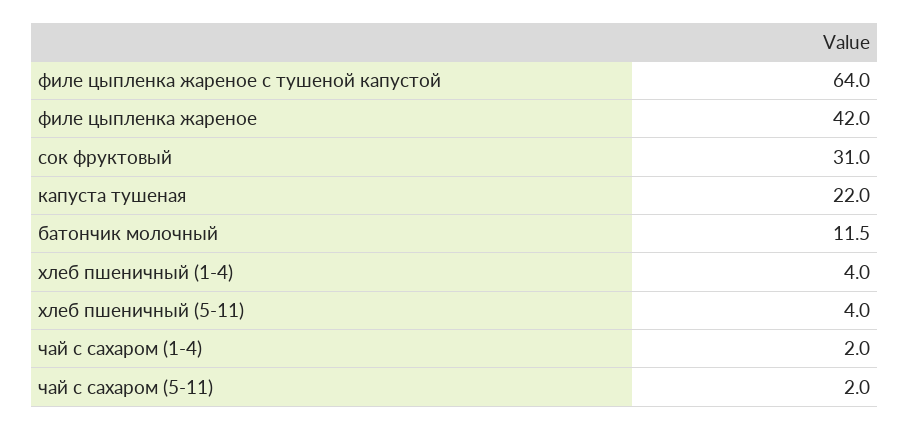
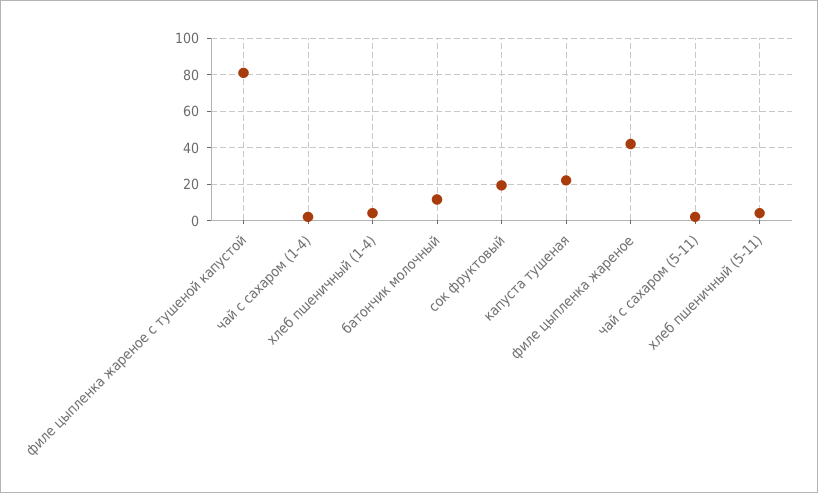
  {
-   "филе цыпленка жареное с тушеной капустой": 64,
+   "филе цыпленка жареное с тушеной капустой": 80,
    "филе цыпленка жареное": 42,
-   "сок фруктовый": 31,
+   "сок фруктовый": 20,
    "капуста тушеная": 22,
    "батончик молочный": 11.5,
    "хлеб пшеничный (1-4)": 4,
    "хлеб пшеничный (5-11)": 4,
    "чай с сахаром (1-4)": 2,
    "чай с сахаром (5-11)": 2
  }

